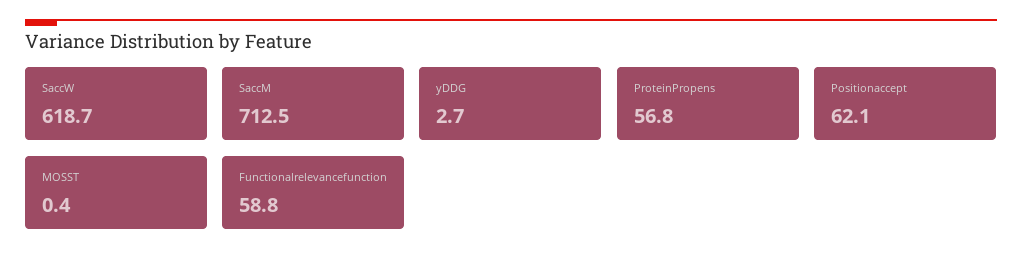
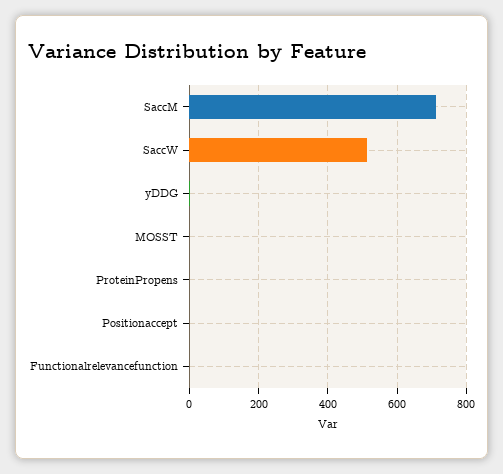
  {
-   "SaccW": 618.7,
+   "SaccW": 520,
    "SaccM": 712.5,
    "yDDG": 2.7,
-   "ProteinPropens": 56.8,
+   "ProteinPropens": 0,
-   "Positionaccept": 62.1,
+   "Positionaccept": 0,
    "MOSST": 0.4,
-   "Functionalrelevancefunction": 58.8
+   "Functionalrelevancefunction": 0
  }

